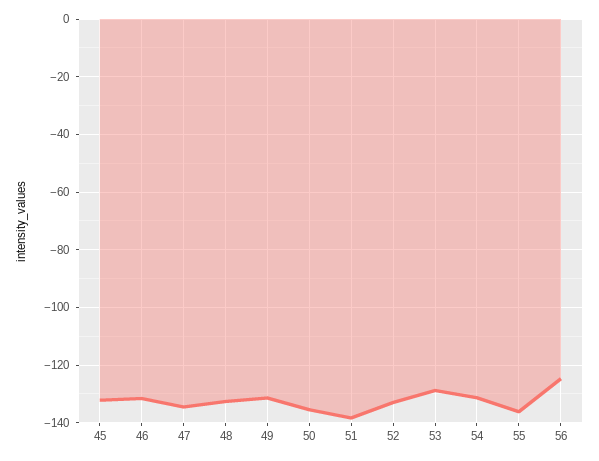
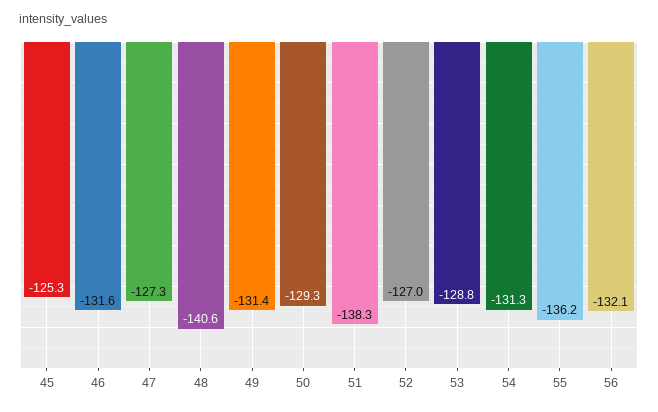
  {
-   "45": -132.5,
+   "45": -125.3,
    "46": -131.6,
-   "47": -135,
+   "47": -127.3,
-   "48": -132.5,
+   "48": -140.6,
    "49": -131.4,
-   "50": -135,
+   "50": -129.3,
    "51": -138.3,
-   "52": -132.5,
+   "52": -127,
    "53": -128.8,
    "54": -131.3,
    "55": -136.2,
-   "56": -125
+   "56": -132.1
  }

